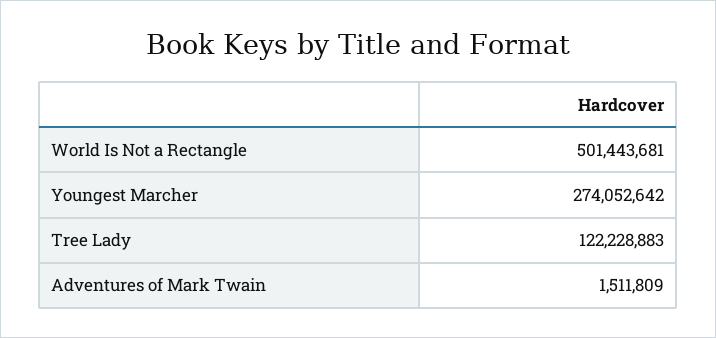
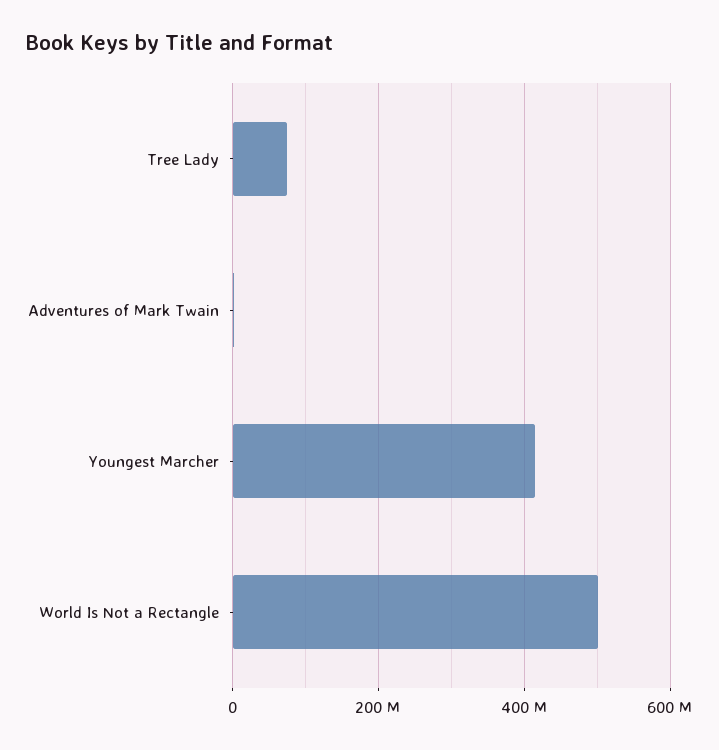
  {
    "World Is Not a Rectangle": 501443681,
-   "Youngest Marcher": 274052642,
+   "Youngest Marcher": 420000000,
-   "Tree Lady": 122228883,
+   "Tree Lady": 80000000,
    "Adventures of Mark Twain": 1511809
  }

